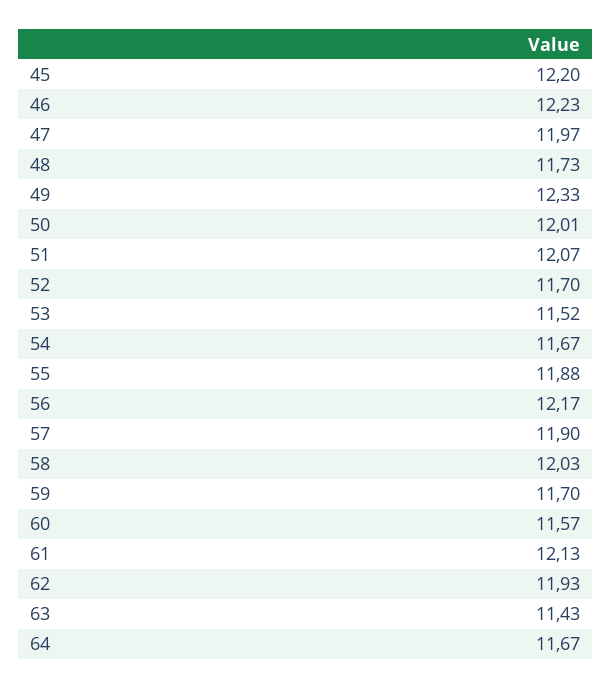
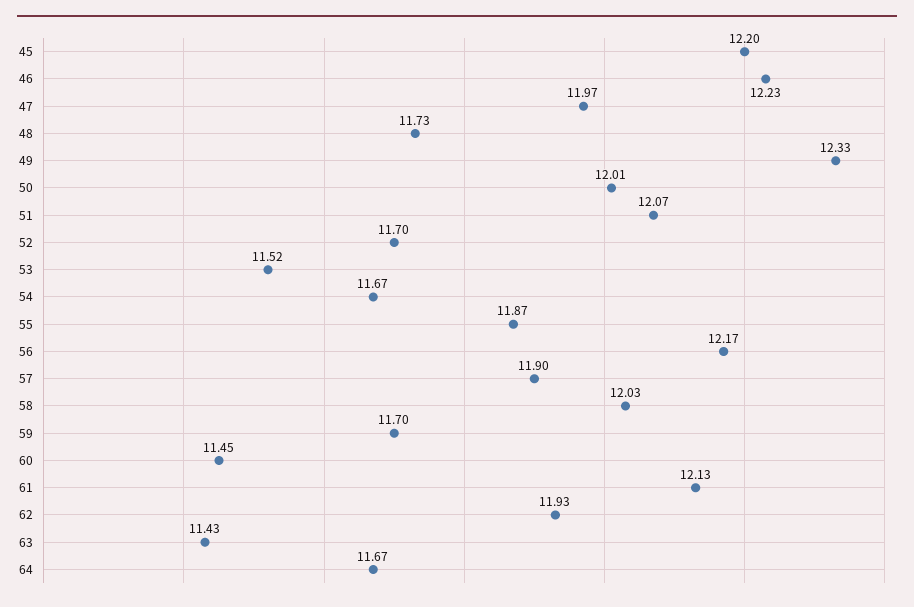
  {
    "45": 12.2,
    "46": 12.23,
    "47": 11.97,
    "48": 11.73,
    "49": 12.33,
    "50": 12.01,
    "51": 12.07,
    "52": 11.7,
    "53": 11.52,
    "54": 11.67,
-   "55": 11.88,
+   "55": 11.87,
    "56": 12.17,
    "57": 11.9,
    "58": 12.03,
    "59": 11.7,
-   "60": 11.57,
+   "60": 11.45,
    "61": 12.13,
    "62": 11.93,
    "63": 11.43,
    "64": 11.67
  }

